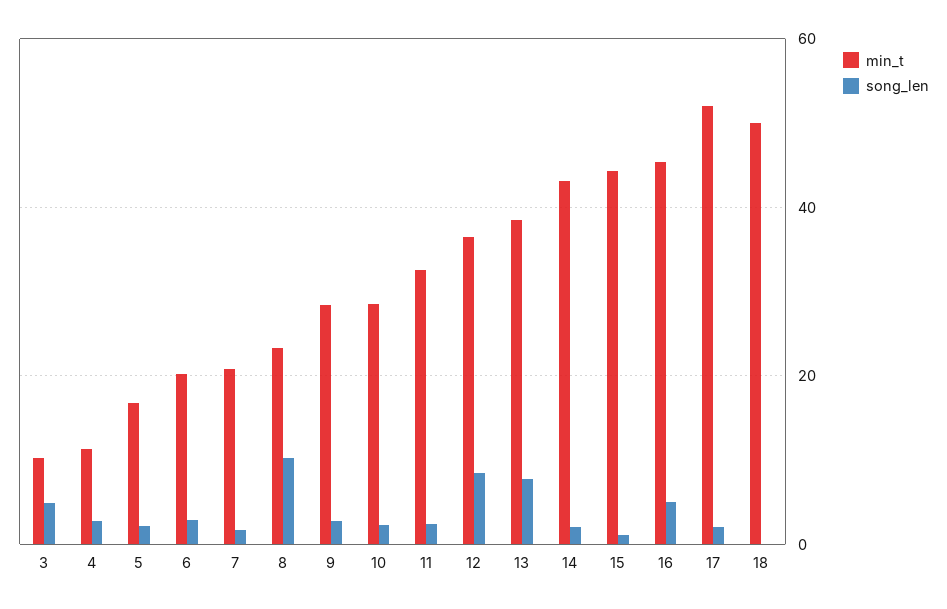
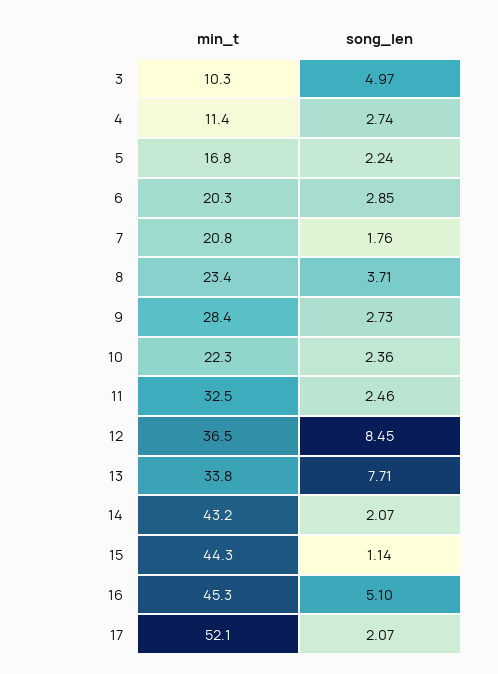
  {
    "min_t": {
      "3": 10.3,
      "4": 11.4,
      "5": 16.8,
      "6": 20.3,
      "7": 20.8,
      "8": 23.4,
      "9": 28.4,
-     "10": 28,
+     "10": 22.3,
      "11": 32.5,
      "12": 36.5,
-     "13": 38,
+     "13": 33.8,
      "14": 43.2,
      "15": 44.3,
      "16": 45.3,
-     "17": 52.1,
+     "17": 52.1
-     "18": 50
    },
    "song_len": {
      "3": 4.97,
      "4": 2.74,
      "5": 2.24,
      "6": 2.85,
      "7": 1.76,
-     "8": 10,
+     "8": 3.71,
      "9": 2.73,
      "10": 2.36,
      "11": 2.46,
      "12": 8.45,
      "13": 7.71,
      "14": 2.07,
      "15": 1.14,
      "16": 5.1,
-     "17": 2.07,
+     "17": 2.07
-     "18": 0
    }
  }

